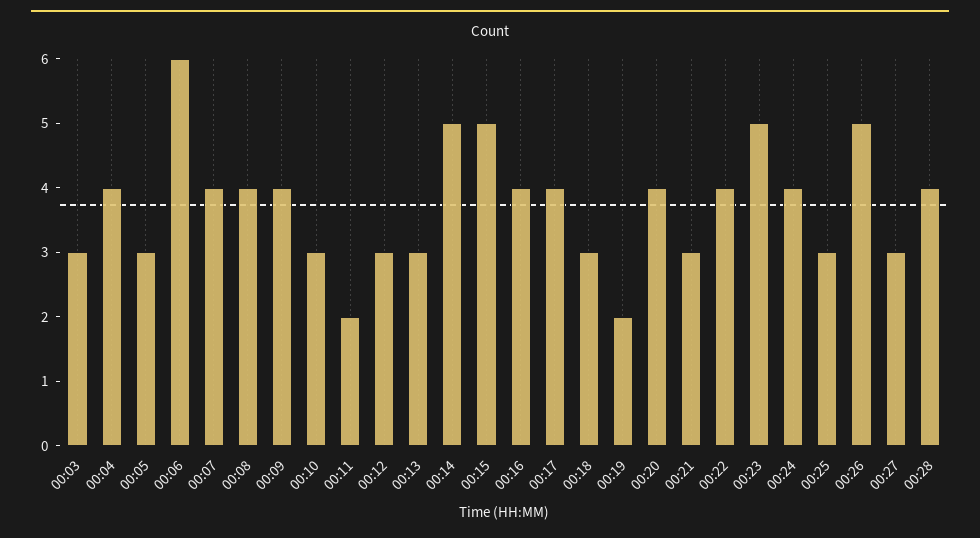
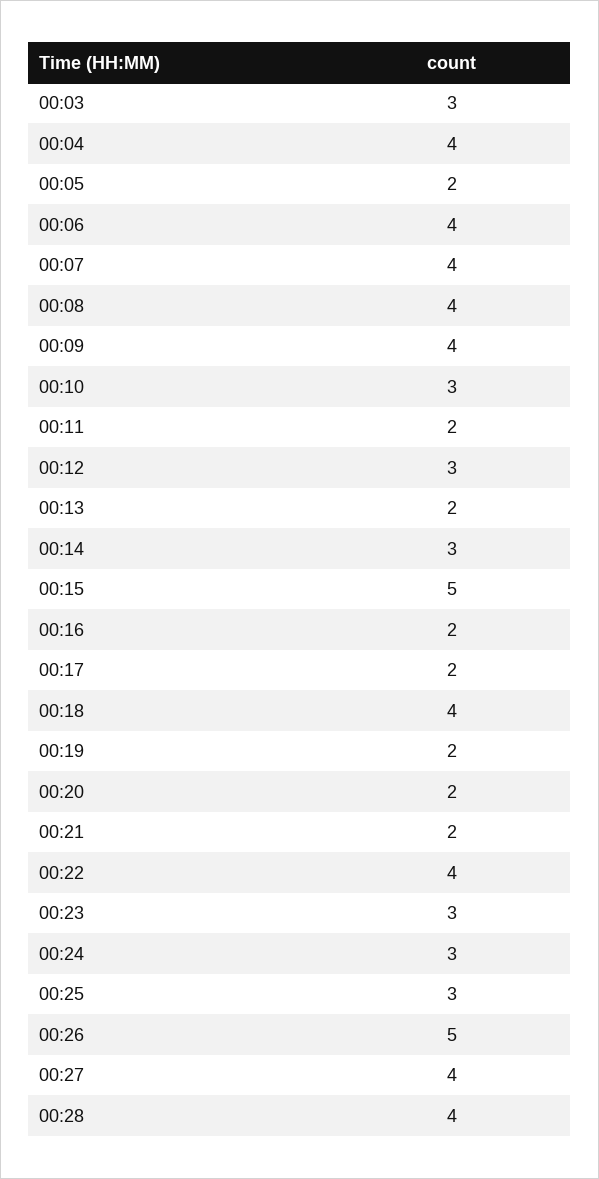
  {
    "00:03": 3,
    "00:04": 4,
-   "00:05": 3,
+   "00:05": 2,
-   "00:06": 6,
+   "00:06": 4,
    "00:07": 4,
    "00:08": 4,
    "00:09": 4,
    "00:10": 3,
    "00:11": 2,
    "00:12": 3,
-   "00:13": 3,
+   "00:13": 2,
-   "00:14": 5,
+   "00:14": 3,
    "00:15": 5,
-   "00:16": 4,
+   "00:16": 2,
-   "00:17": 4,
+   "00:17": 2,
-   "00:18": 3,
+   "00:18": 4,
    "00:19": 2,
-   "00:20": 4,
+   "00:20": 2,
-   "00:21": 3,
+   "00:21": 2,
    "00:22": 4,
-   "00:23": 5,
+   "00:23": 3,
-   "00:24": 4,
+   "00:24": 3,
    "00:25": 3,
    "00:26": 5,
-   "00:27": 3,
+   "00:27": 4,
    "00:28": 4
  }

